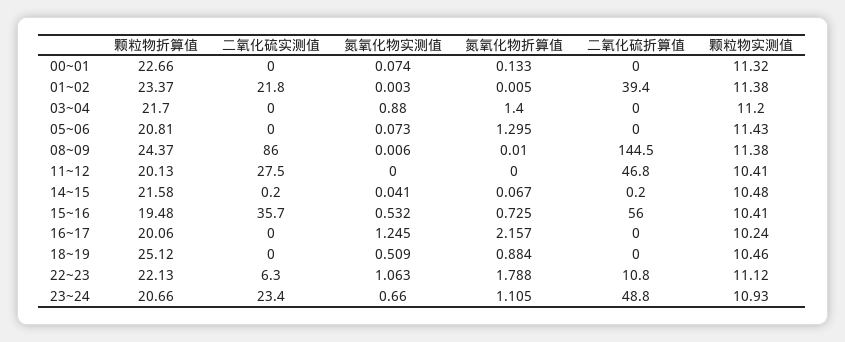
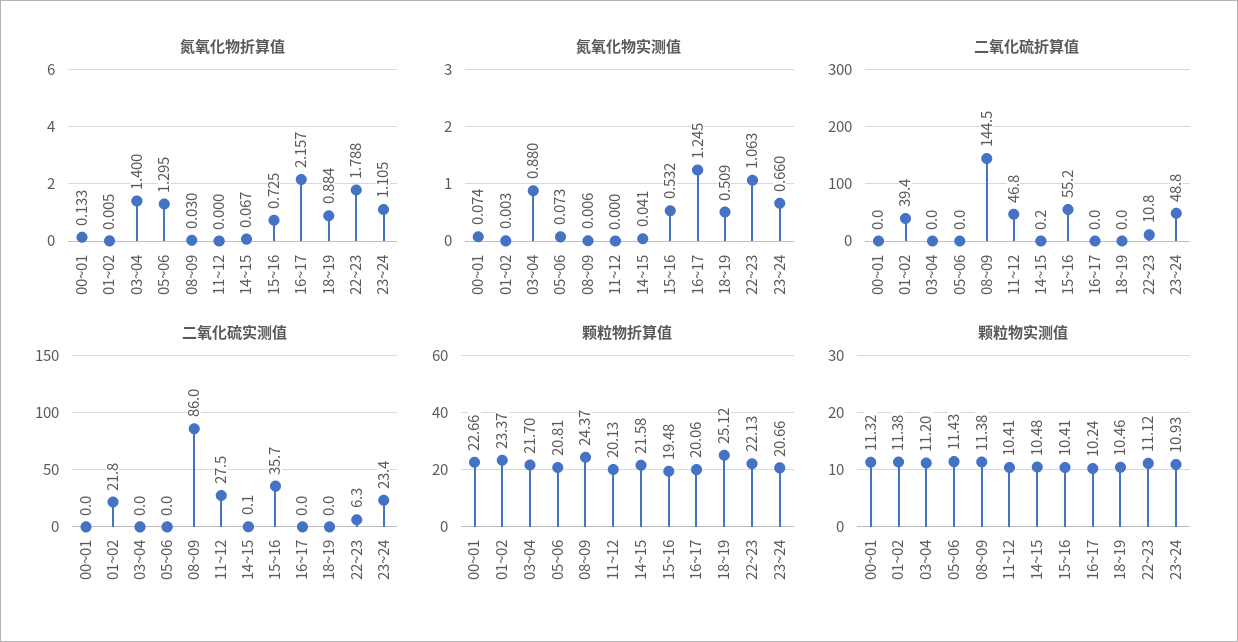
  {
    "颗粒物折算值": {
      "00~01": 22.66,
      "01~02": 23.37,
      "03~04": 21.7,
      "05~06": 20.81,
      "08~09": 24.37,
      "11~12": 20.13,
      "14~15": 21.58,
      "15~16": 19.48,
      "16~17": 20.06,
      "18~19": 25.12,
      "22~23": 22.13,
      "23~24": 20.66
    },
    "二氧化硫实测值": {
      "00~01": 0,
      "01~02": 21.8,
      "03~04": 0,
      "05~06": 0,
      "08~09": 86,
      "11~12": 27.5,
-     "14~15": 0.2,
+     "14~15": 0.1,
      "15~16": 35.7,
      "16~17": 0,
      "18~19": 0,
      "22~23": 6.3,
      "23~24": 23.4
    },
    "氮氧化物实测值": {
      "00~01": 0.074,
      "01~02": 0.003,
      "03~04": 0.88,
      "05~06": 0.073,
      "08~09": 0.006,
      "11~12": 0,
      "14~15": 0.041,
      "15~16": 0.532,
      "16~17": 1.245,
      "18~19": 0.509,
      "22~23": 1.063,
      "23~24": 0.66
    },
    "氮氧化物折算值": {
      "00~01": 0.133,
      "01~02": 0.005,
      "03~04": 1.4,
      "05~06": 1.295,
-     "08~09": 0.01,
+     "08~09": 0.03,
      "11~12": 0,
      "14~15": 0.067,
      "15~16": 0.725,
      "16~17": 2.157,
      "18~19": 0.884,
      "22~23": 1.788,
      "23~24": 1.105
    },
    "二氧化硫折算值": {
      "00~01": 0,
      "01~02": 39.4,
      "03~04": 0,
      "05~06": 0,
      "08~09": 144.5,
      "11~12": 46.8,
      "14~15": 0.2,
-     "15~16": 56,
+     "15~16": 55.2,
      "16~17": 0,
      "18~19": 0,
      "22~23": 10.8,
      "23~24": 48.8
    },
    "颗粒物实测值": {
      "00~01": 11.32,
      "01~02": 11.38,
      "03~04": 11.2,
      "05~06": 11.43,
      "08~09": 11.38,
      "11~12": 10.41,
      "14~15": 10.48,
      "15~16": 10.41,
      "16~17": 10.24,
      "18~19": 10.46,
      "22~23": 11.12,
      "23~24": 10.93
    }
  }

